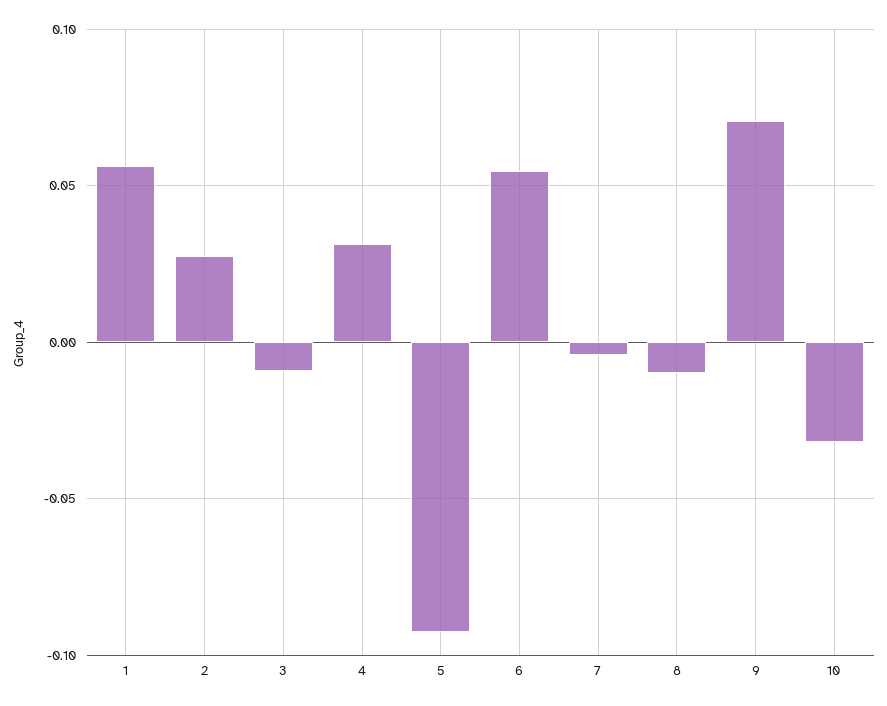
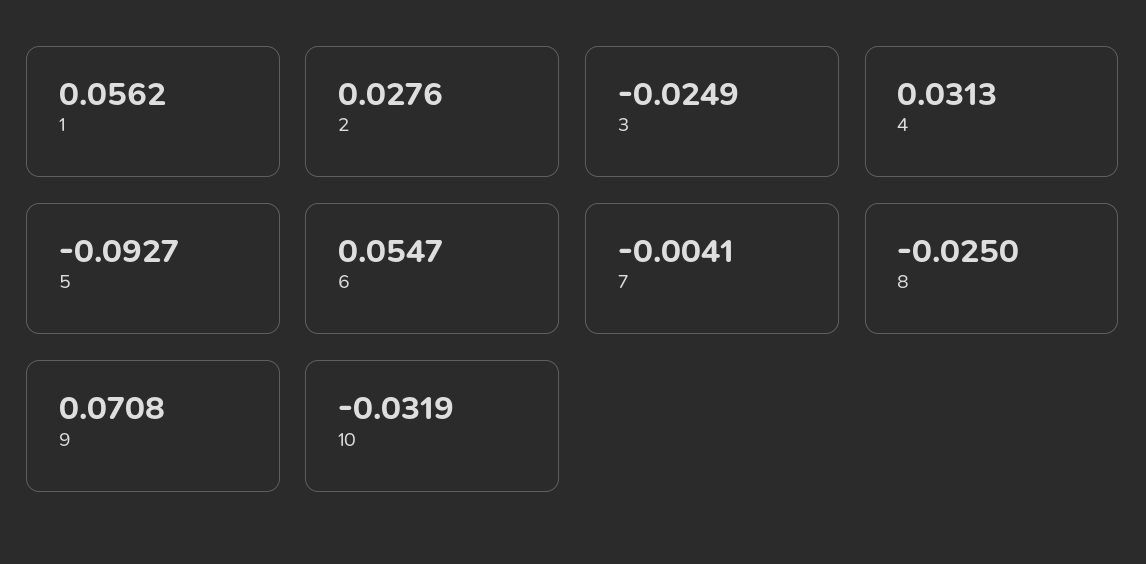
  {
    "1": 0.0562,
    "2": 0.0276,
-   "3": -0.01,
+   "3": -0.0249,
    "4": 0.0313,
    "5": -0.0927,
    "6": 0.0547,
    "7": -0.0041,
-   "8": -0.01,
+   "8": -0.025,
    "9": 0.0708,
    "10": -0.0319
  }

